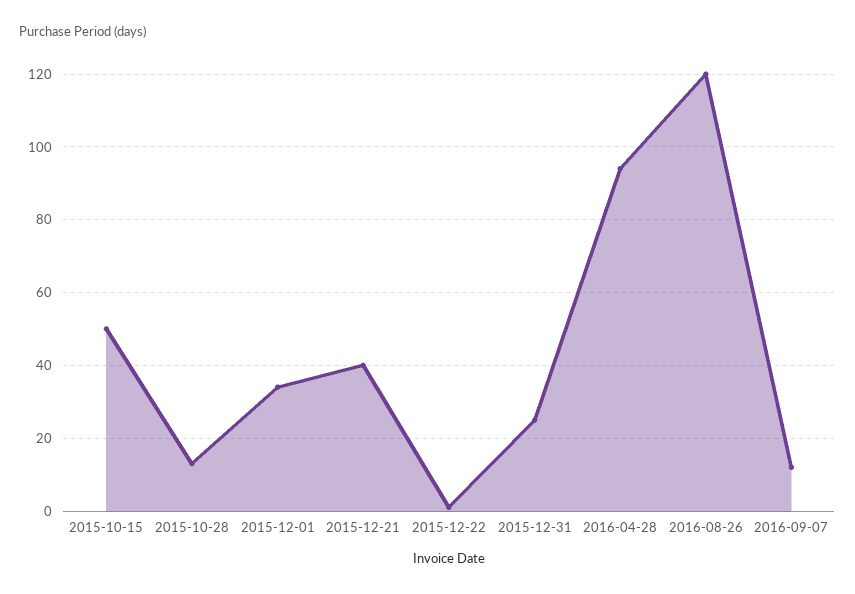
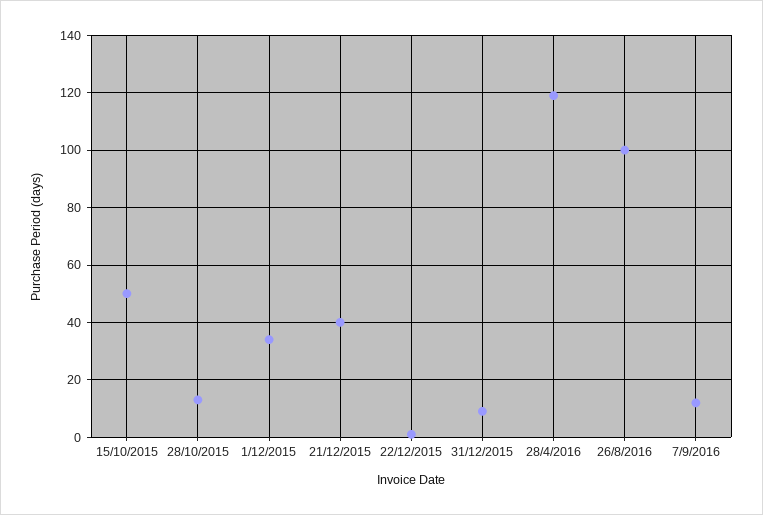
  {
    "2015-10-15": 50,
    "2015-10-28": 15,
    "2015-12-01": 35,
    "2015-12-21": 40,
    "2015-12-22": 0,
-   "2015-12-31": 25,
+   "2015-12-31": 10,
-   "2016-04-28": 95,
+   "2016-04-28": 120,
-   "2016-08-26": 120,
+   "2016-08-26": 100,
    "2016-09-07": 10
  }

